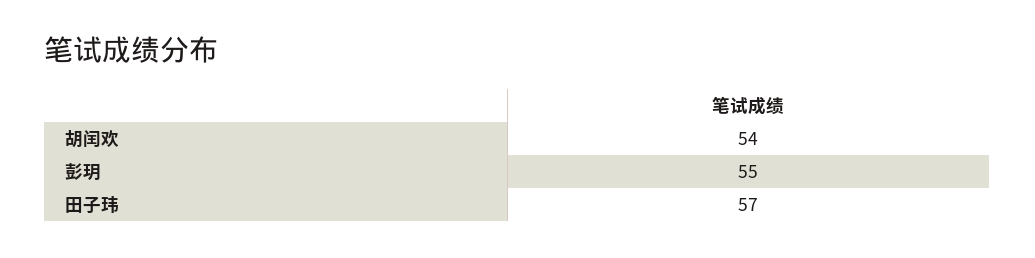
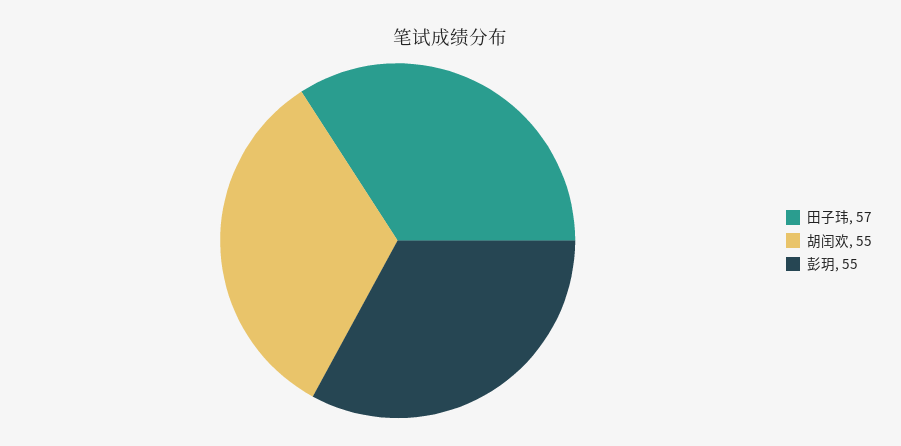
  {
-   "胡闰欢": 54,
+   "胡闰欢": 55,
    "彭玥": 55,
    "田子玮": 57
  }

